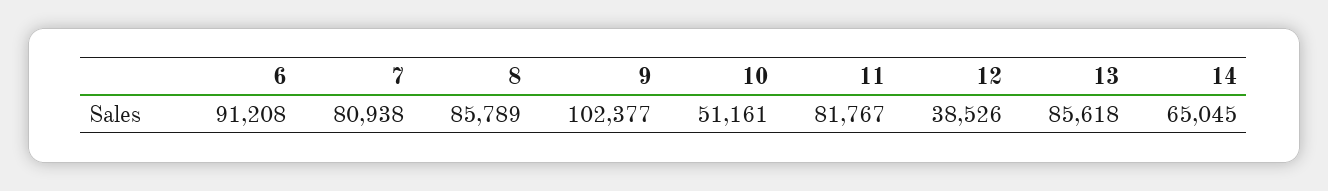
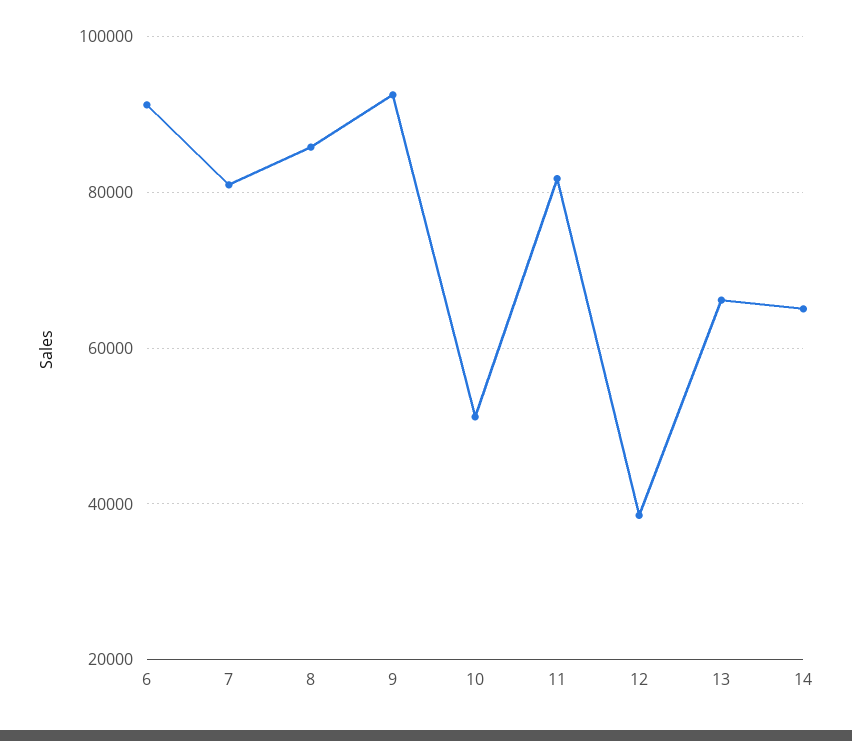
  {
    "6": 91208,
    "7": 80938,
    "8": 85789,
-   "9": 102377,
+   "9": 92000,
    "10": 51161,
    "11": 81767,
    "12": 38526,
-   "13": 85618,
+   "13": 66000,
    "14": 65045
  }

